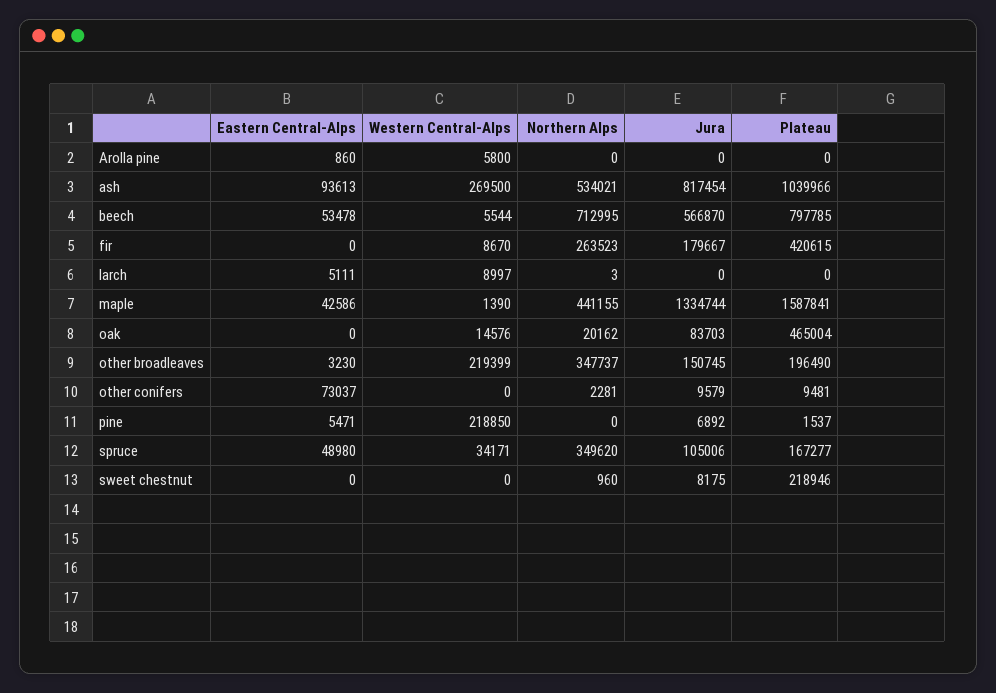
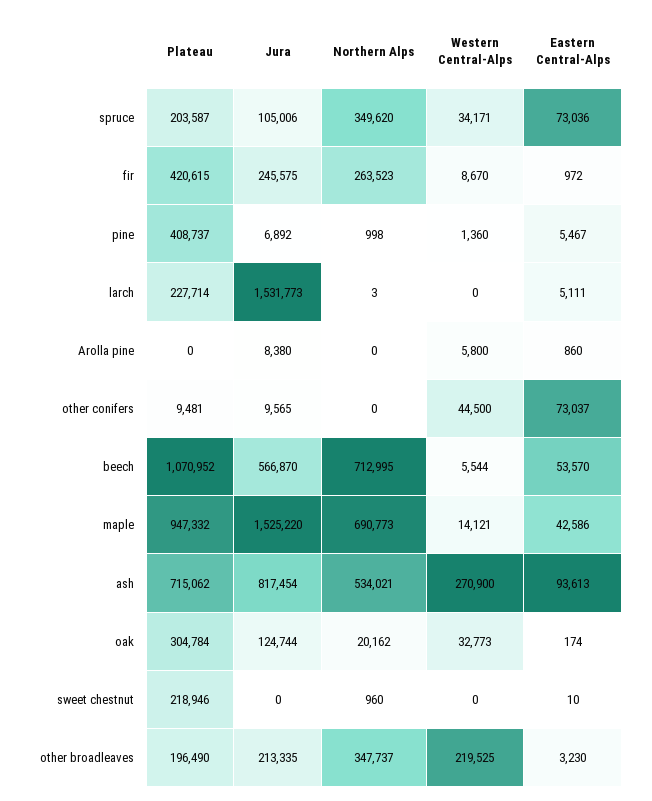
  {
    "Eastern Central-Alps": {
      "Arolla pine": 860,
      "ash": 93613,
-     "beech": 53478,
+     "beech": 53570,
-     "fir": 0,
+     "fir": 972,
      "larch": 5111,
      "maple": 42586,
-     "oak": 0,
+     "oak": 174,
      "other broadleaves": 3230,
      "other conifers": 73037,
-     "pine": 5471,
+     "pine": 5467,
-     "spruce": 48980,
+     "spruce": 73036,
-     "sweet chestnut": 0
+     "sweet chestnut": 10
    },
    "Western Central-Alps": {
      "Arolla pine": 5800,
-     "ash": 269500,
+     "ash": 270900,
      "beech": 5544,
      "fir": 8670,
-     "larch": 8997,
+     "larch": 0,
-     "maple": 1390,
+     "maple": 14121,
-     "oak": 14576,
+     "oak": 32773,
-     "other broadleaves": 219399,
+     "other broadleaves": 219525,
-     "other conifers": 0,
+     "other conifers": 44500,
-     "pine": 218850,
+     "pine": 1360,
      "spruce": 34171,
      "sweet chestnut": 0
    },
    "Northern Alps": {
      "Arolla pine": 0,
      "ash": 534021,
      "beech": 712995,
      "fir": 263523,
      "larch": 3,
-     "maple": 441155,
+     "maple": 690773,
      "oak": 20162,
      "other broadleaves": 347737,
-     "other conifers": 2281,
+     "other conifers": 0,
-     "pine": 0,
+     "pine": 998,
      "spruce": 349620,
      "sweet chestnut": 960
    },
    "Jura": {
-     "Arolla pine": 0,
+     "Arolla pine": 8380,
      "ash": 817454,
      "beech": 566870,
-     "fir": 179667,
+     "fir": 245575,
-     "larch": 0,
+     "larch": 1531773,
-     "maple": 1334744,
+     "maple": 1525220,
-     "oak": 83703,
+     "oak": 124744,
-     "other broadleaves": 150745,
+     "other broadleaves": 213335,
-     "other conifers": 9579,
+     "other conifers": 9565,
      "pine": 6892,
      "spruce": 105006,
-     "sweet chestnut": 8175
+     "sweet chestnut": 0
    },
    "Plateau": {
      "Arolla pine": 0,
-     "ash": 1039966,
+     "ash": 715062,
-     "beech": 797785,
+     "beech": 1070952,
      "fir": 420615,
-     "larch": 0,
+     "larch": 227714,
-     "maple": 1587841,
+     "maple": 947332,
-     "oak": 465004,
+     "oak": 304784,
      "other broadleaves": 196490,
      "other conifers": 9481,
-     "pine": 1537,
+     "pine": 408737,
-     "spruce": 167277,
+     "spruce": 203587,
      "sweet chestnut": 218946
    }
  }

